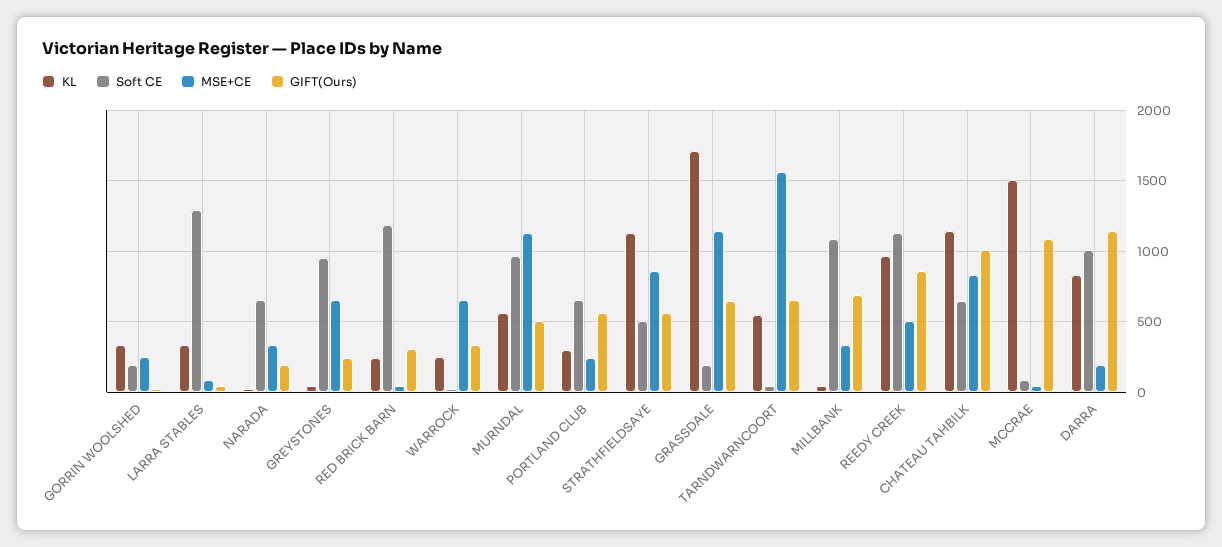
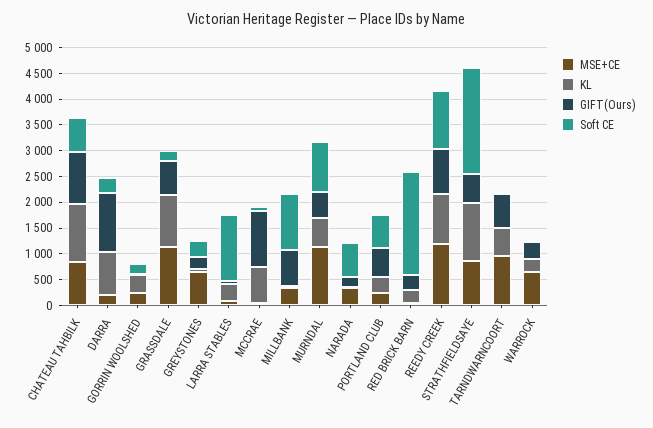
  {
    "KL": {
      "GORRIN WOOLSHED": 350,
      "LARRA STABLES": 350,
      "NARADA": 0,
      "GREYSTONES": 50,
      "RED BRICK BARN": 250,
      "WARROCK": 250,
      "MURNDAL": 550,
      "PORTLAND CLUB": 300,
      "STRATHFIELDSAYE": 1150,
-     "GRASSDALE": 1700,
+     "GRASSDALE": 1000,
      "TARNDWARNCOORT": 550,
      "MILLBANK": 50,
      "REEDY CREEK": 950,
      "CHATEAU TAHBILK": 1150,
-     "MCCRAE": 1500,
+     "MCCRAE": 750,
      "DARRA": 850
    },
    "Soft CE": {
      "GORRIN WOOLSHED": 200,
      "LARRA STABLES": 1300,
      "NARADA": 650,
-     "GREYSTONES": 950,
+     "GREYSTONES": 250,
-     "RED BRICK BARN": 1200,
+     "RED BRICK BARN": 2000,
      "WARROCK": 0,
      "MURNDAL": 950,
      "PORTLAND CLUB": 650,
-     "STRATHFIELDSAYE": 500,
+     "STRATHFIELDSAYE": 2000,
      "GRASSDALE": 200,
      "TARNDWARNCOORT": 50,
      "MILLBANK": 1100,
      "REEDY CREEK": 1150,
      "CHATEAU TAHBILK": 650,
      "MCCRAE": 100,
-     "DARRA": 1000
+     "DARRA": 250
    },
    "MSE+CE": {
      "GORRIN WOOLSHED": 250,
      "LARRA STABLES": 100,
      "NARADA": 350,
      "GREYSTONES": 650,
      "RED BRICK BARN": 50,
      "WARROCK": 650,
      "MURNDAL": 1150,
      "PORTLAND CLUB": 250,
      "STRATHFIELDSAYE": 850,
      "GRASSDALE": 1150,
-     "TARNDWARNCOORT": 1550,
+     "TARNDWARNCOORT": 1000,
      "MILLBANK": 350,
-     "REEDY CREEK": 500,
+     "REEDY CREEK": 1250,
      "CHATEAU TAHBILK": 850,
      "MCCRAE": 50,
      "DARRA": 200
    },
    "GIFT(Ours)": {
      "GORRIN WOOLSHED": 0,
      "LARRA STABLES": 50,
      "NARADA": 200,
      "GREYSTONES": 250,
      "RED BRICK BARN": 300,
      "WARROCK": 350,
      "MURNDAL": 500,
      "PORTLAND CLUB": 550,
      "STRATHFIELDSAYE": 550,
      "GRASSDALE": 650,
      "TARNDWARNCOORT": 650,
      "MILLBANK": 700,
      "REEDY CREEK": 850,
      "CHATEAU TAHBILK": 1000,
      "MCCRAE": 1100,
      "DARRA": 1150
    }
  }

